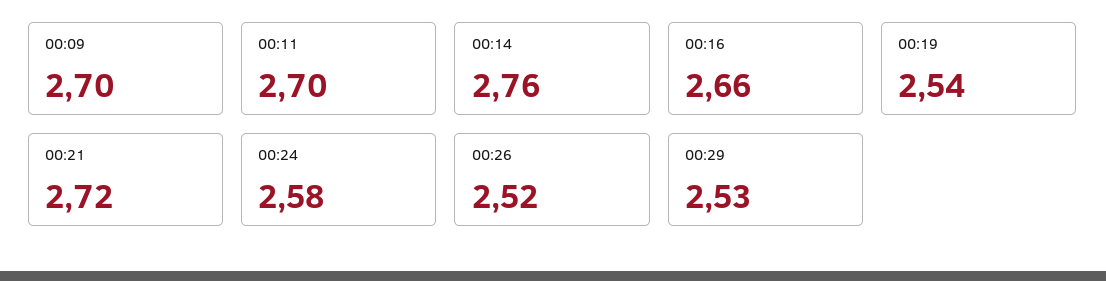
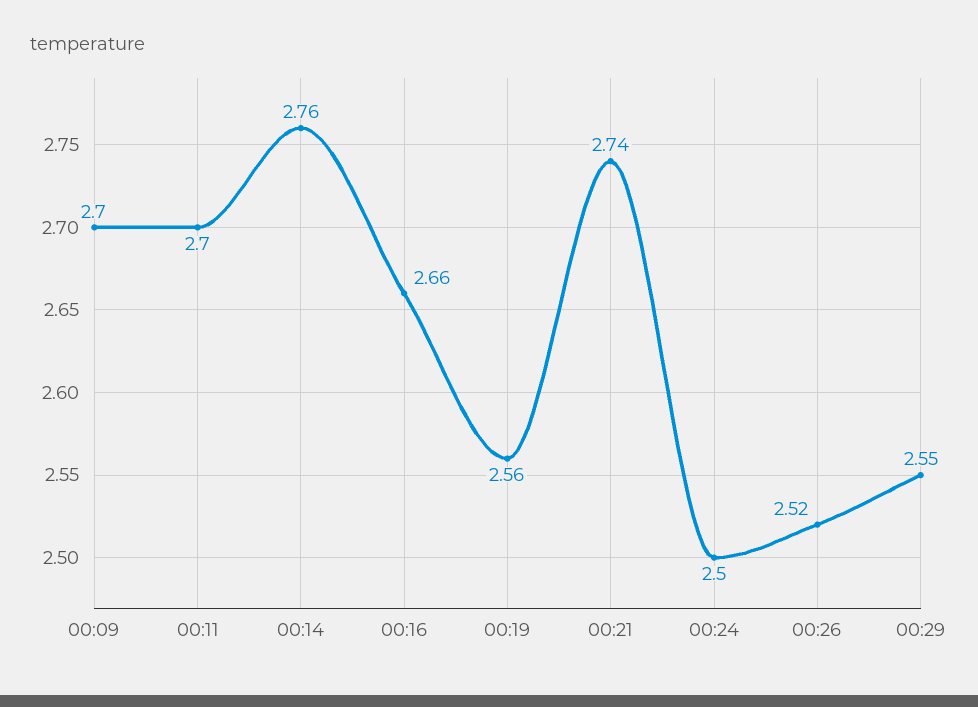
  {
    "00:09": 2.7,
    "00:11": 2.7,
    "00:14": 2.76,
    "00:16": 2.66,
-   "00:19": 2.54,
+   "00:19": 2.56,
-   "00:21": 2.72,
+   "00:21": 2.74,
-   "00:24": 2.58,
+   "00:24": 2.5,
    "00:26": 2.52,
-   "00:29": 2.53
+   "00:29": 2.55
  }

